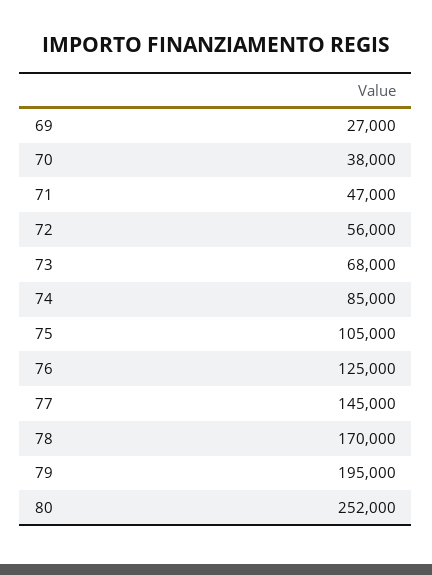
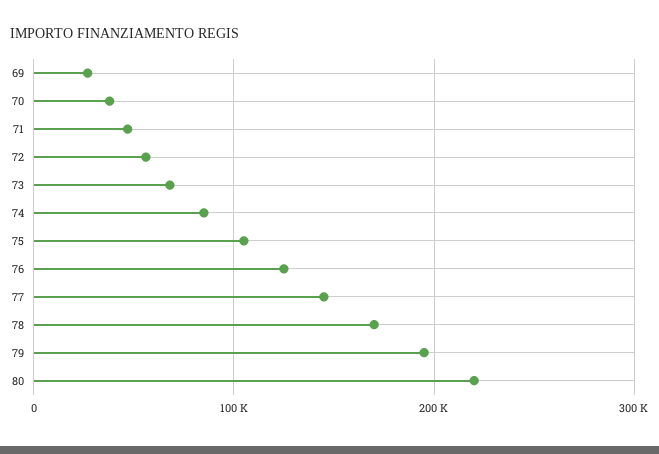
  {
    "69": 27000,
    "70": 38000,
    "71": 47000,
    "72": 56000,
    "73": 68000,
    "74": 85000,
    "75": 105000,
    "76": 125000,
    "77": 145000,
    "78": 170000,
    "79": 195000,
-   "80": 252000
+   "80": 220000
  }

